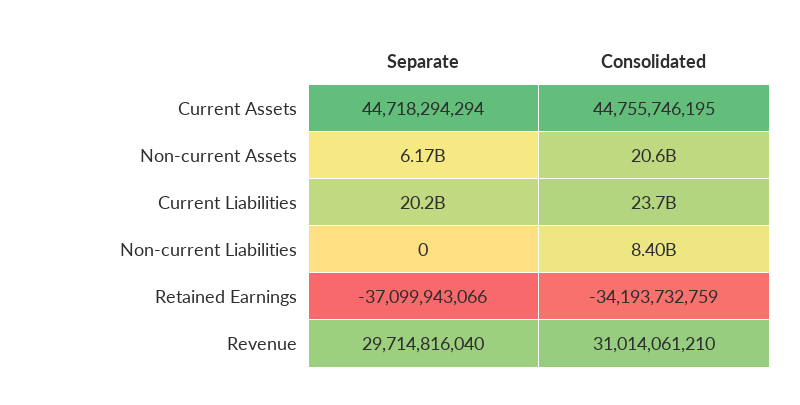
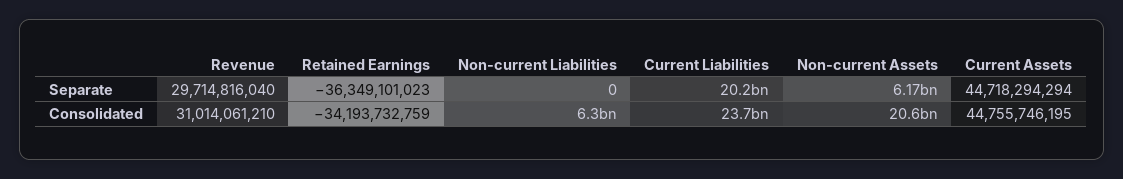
  {
    "Separate": {
      "Current Assets": 44718294294,
      "Non-current Assets": 6170000000,
      "Current Liabilities": 20200000000,
      "Non-current Liabilities": 0,
-     "Retained Earnings": -37099943066,
+     "Retained Earnings": -36349101023,
      "Revenue": 29714816040
    },
    "Consolidated": {
      "Current Assets": 44755746195,
      "Non-current Assets": 20600000000,
      "Current Liabilities": 23700000000,
-     "Non-current Liabilities": 8400000000,
+     "Non-current Liabilities": 6300000000,
      "Retained Earnings": -34193732759,
      "Revenue": 31014061210
    }
  }

